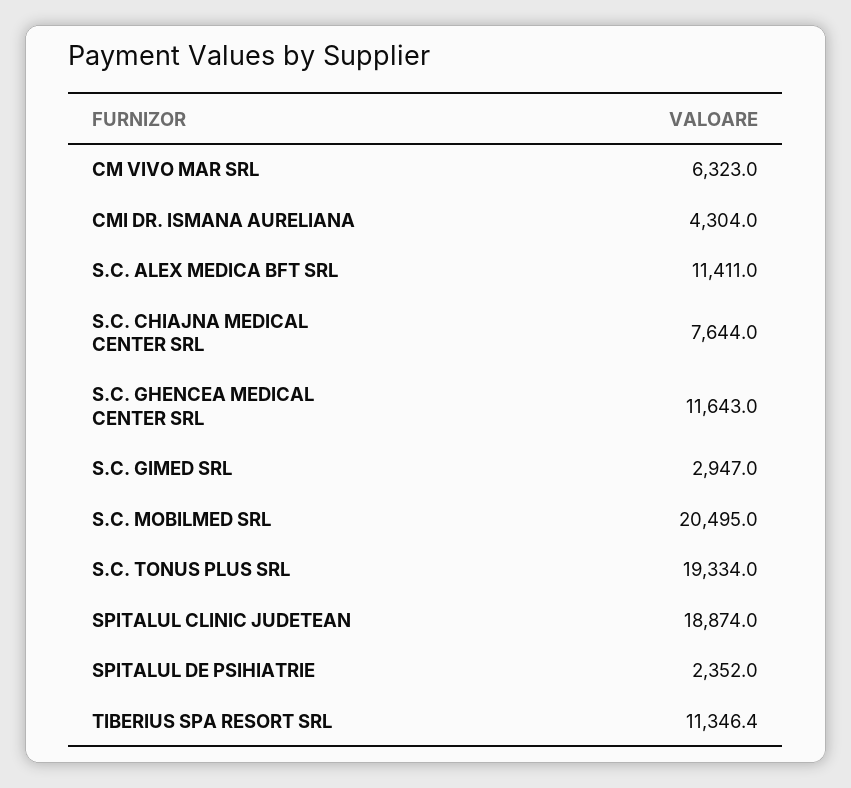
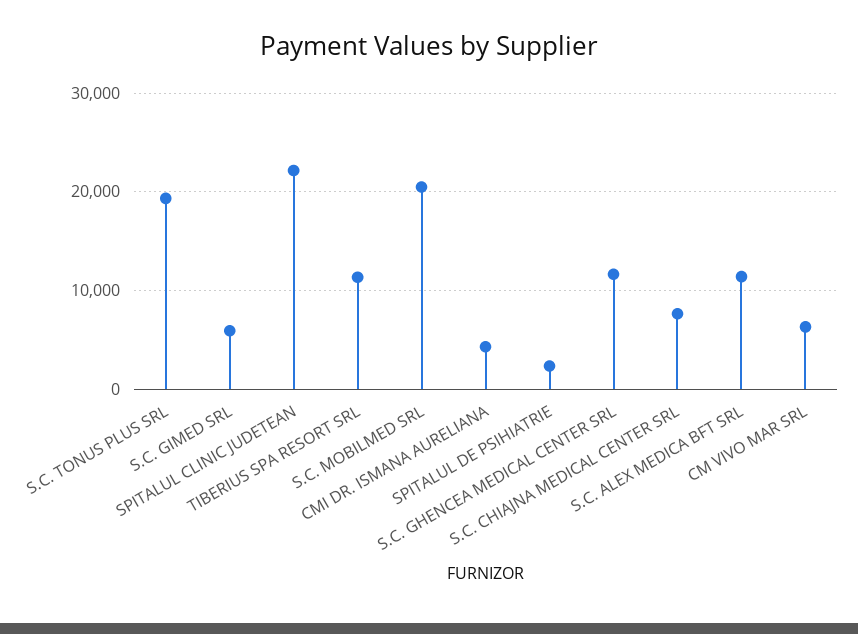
  {
    "CM VIVO MAR SRL": 6323,
    "CMI DR. ISMANA AURELIANA": 4304,
    "S.C. ALEX MEDICA BFT SRL": 11411,
    "S.C. CHIAJNA MEDICAL CENTER SRL": 7644,
    "S.C. GHENCEA MEDICAL CENTER SRL": 11643,
-   "S.C. GIMED SRL": 2947,
+   "S.C. GIMED SRL": 6000,
    "S.C. MOBILMED SRL": 20495,
    "S.C. TONUS PLUS SRL": 19334,
-   "SPITALUL CLINIC JUDETEAN": 18874,
+   "SPITALUL CLINIC JUDETEAN": 22000,
    "SPITALUL DE PSIHIATRIE": 2352,
    "TIBERIUS SPA RESORT SRL": 11346.4
  }

